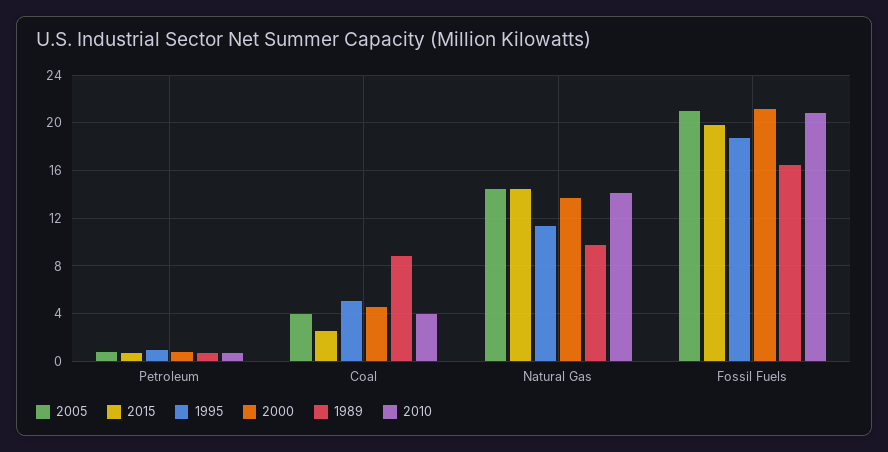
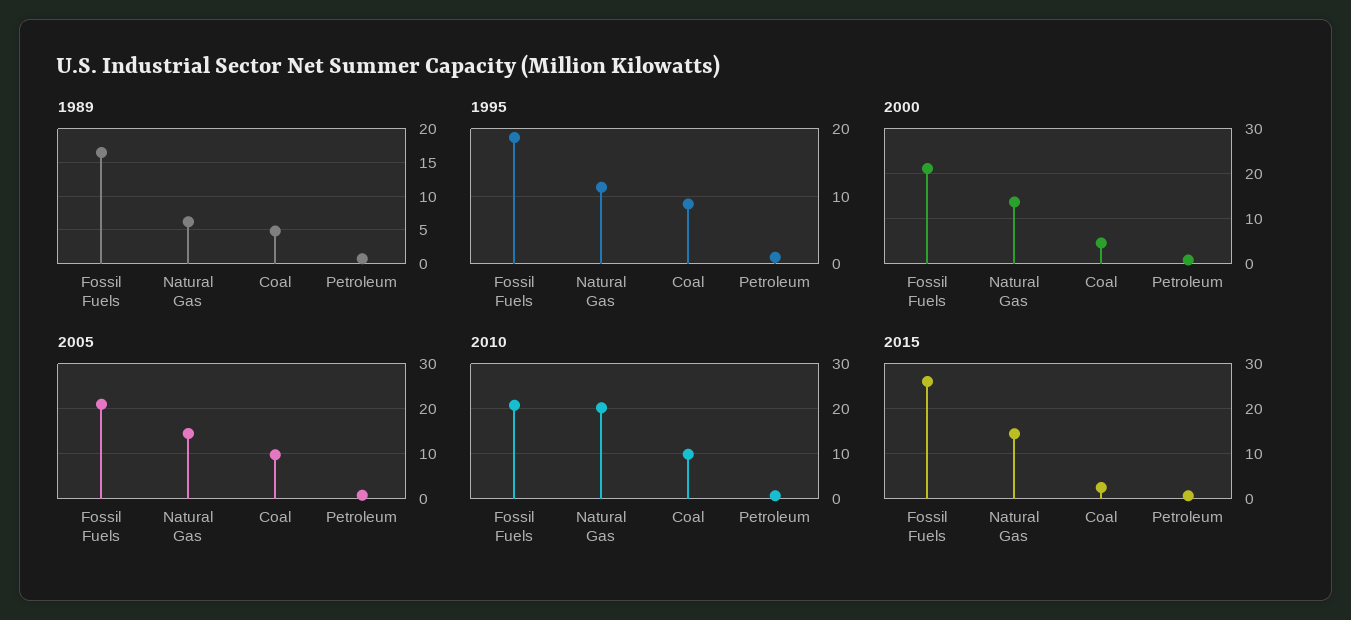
  {
    "2005": {
      "Petroleum": 1,
-     "Coal": 4,
+     "Coal": 10,
      "Natural Gas": 15,
      "Fossil Fuels": 21
    },
    "2015": {
      "Petroleum": 1,
      "Coal": 3,
      "Natural Gas": 14,
-     "Fossil Fuels": 20
+     "Fossil Fuels": 26
    },
    "1995": {
      "Petroleum": 1,
-     "Coal": 5,
+     "Coal": 9,
      "Natural Gas": 11,
      "Fossil Fuels": 19
    },
    "2000": {
      "Petroleum": 1,
      "Coal": 5,
      "Natural Gas": 14,
      "Fossil Fuels": 21
    },
    "1989": {
      "Petroleum": 1,
-     "Coal": 9,
+     "Coal": 5,
-     "Natural Gas": 10,
+     "Natural Gas": 6,
      "Fossil Fuels": 16
    },
    "2010": {
      "Petroleum": 1,
-     "Coal": 4,
+     "Coal": 10,
-     "Natural Gas": 14,
+     "Natural Gas": 20,
      "Fossil Fuels": 21
    }
  }

